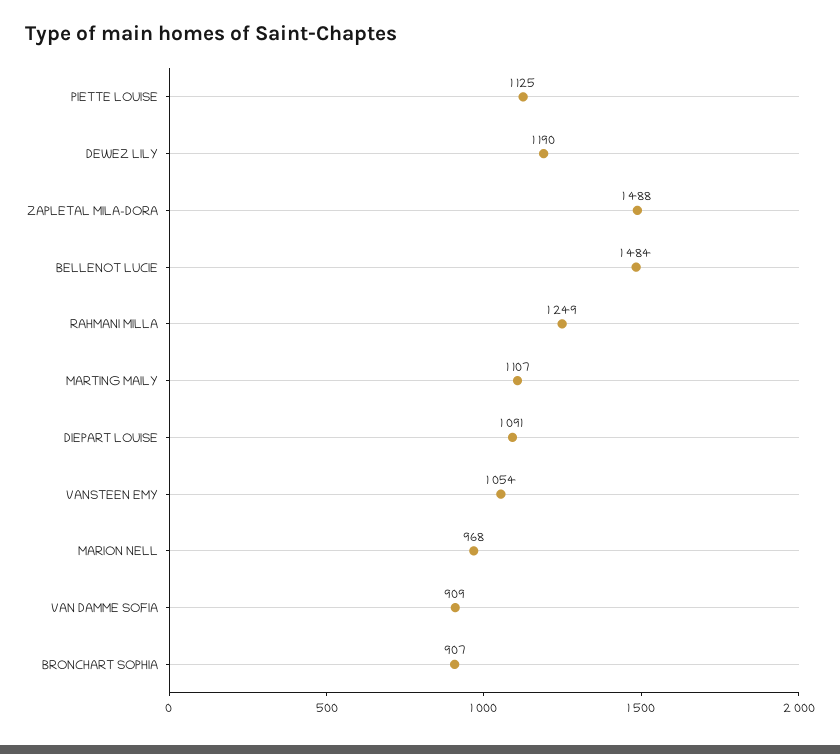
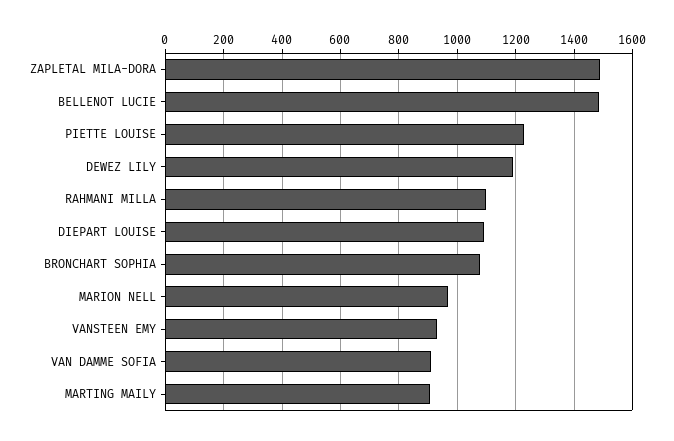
  {
-   "PIETTE LOUISE": 1125,
+   "PIETTE LOUISE": 1225,
    "DEWEZ LILY": 1190,
    "ZAPLETAL MILA-DORA": 1488,
    "BELLENOT LUCIE": 1484,
-   "RAHMANI MILLA": 1249,
+   "RAHMANI MILLA": 1100,
-   "MARTING MAILY": 1107,
+   "MARTING MAILY": 900,
    "DIEPART LOUISE": 1091,
-   "VANSTEEN EMY": 1054,
+   "VANSTEEN EMY": 925,
    "MARION NELL": 968,
    "VAN DAMME SOFIA": 909,
-   "BRONCHART SOPHIA": 907
+   "BRONCHART SOPHIA": 1075
  }

